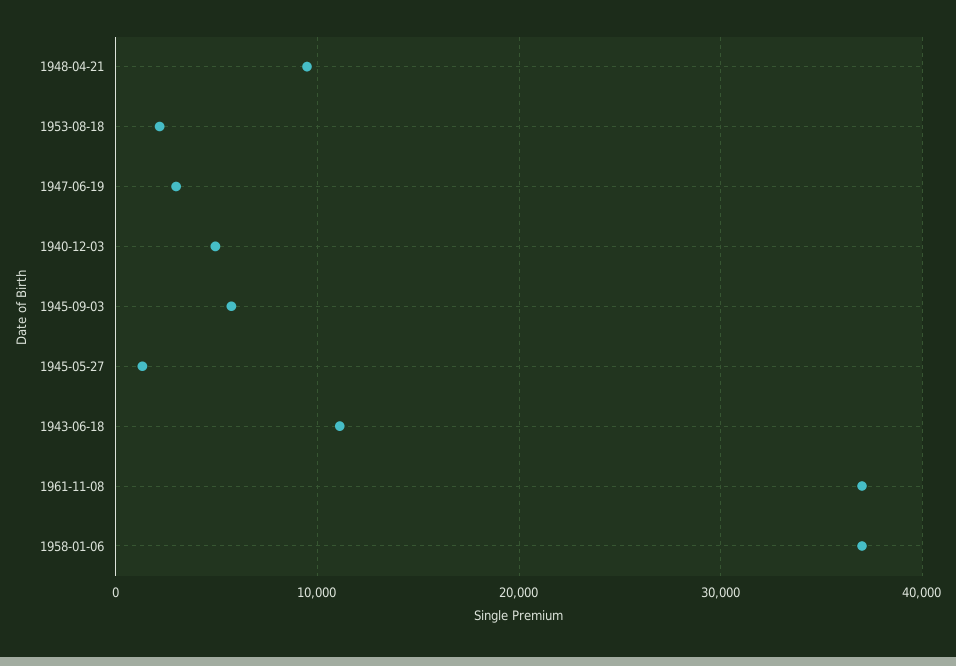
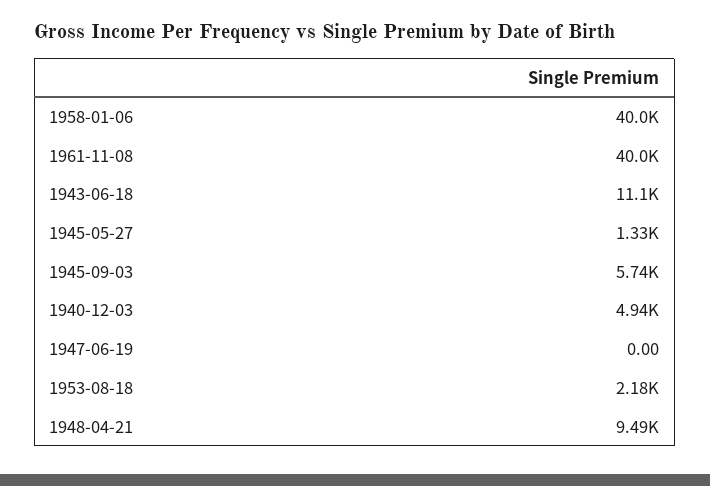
  {
    "1948-04-21": 9490,
    "1953-08-18": 2180,
-   "1947-06-19": 3000,
+   "1947-06-19": 0,
    "1940-12-03": 4940,
    "1945-09-03": 5740,
    "1945-05-27": 1330,
    "1943-06-18": 11100,
-   "1961-11-08": 37000,
+   "1961-11-08": 40000,
-   "1958-01-06": 37000
+   "1958-01-06": 40000
  }

